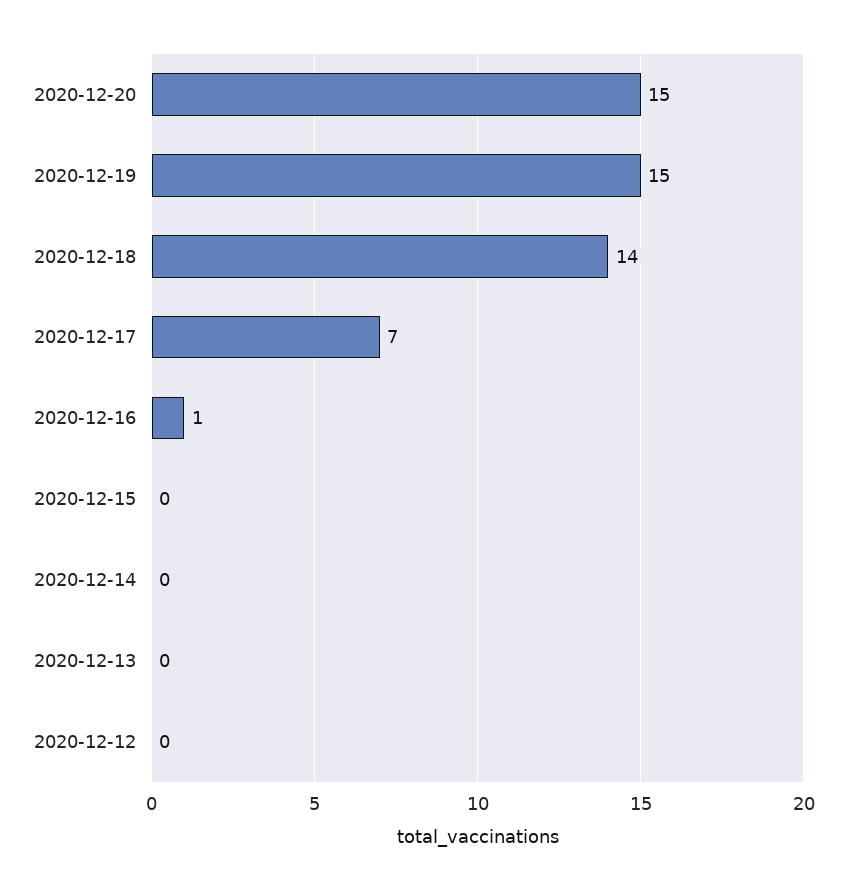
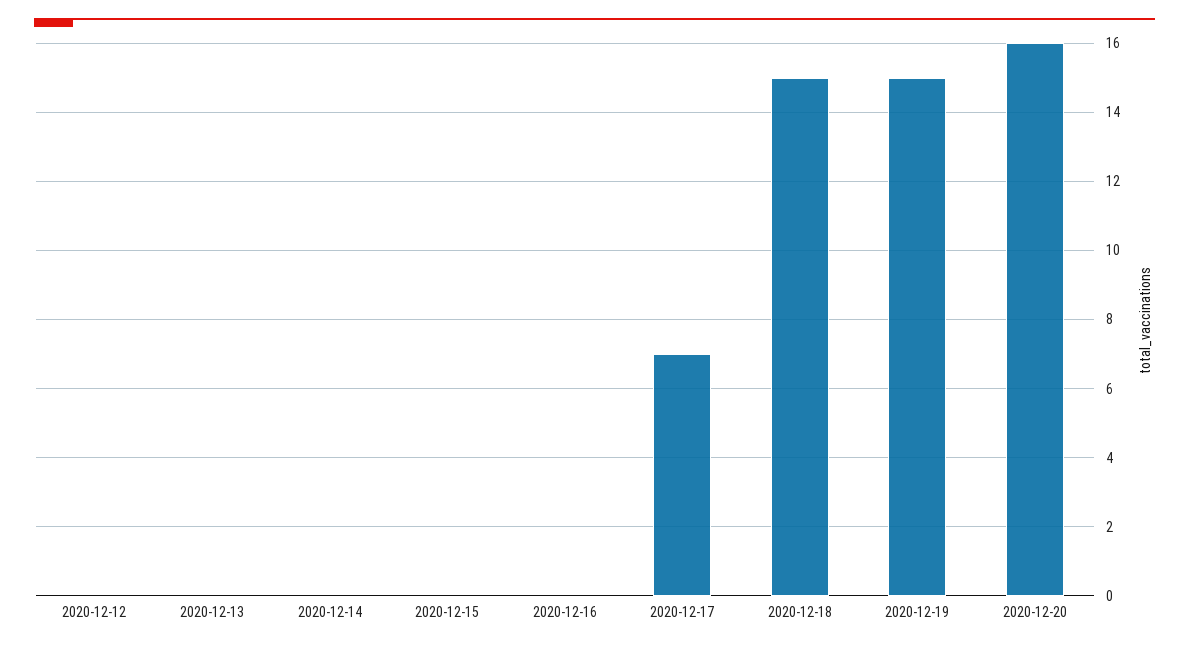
  {
-   "2020-12-20": 15,
+   "2020-12-20": 16,
    "2020-12-19": 15,
-   "2020-12-18": 14,
+   "2020-12-18": 15,
    "2020-12-17": 7,
-   "2020-12-16": 1,
+   "2020-12-16": 0,
    "2020-12-15": 0,
    "2020-12-14": 0,
    "2020-12-13": 0,
    "2020-12-12": 0
  }

